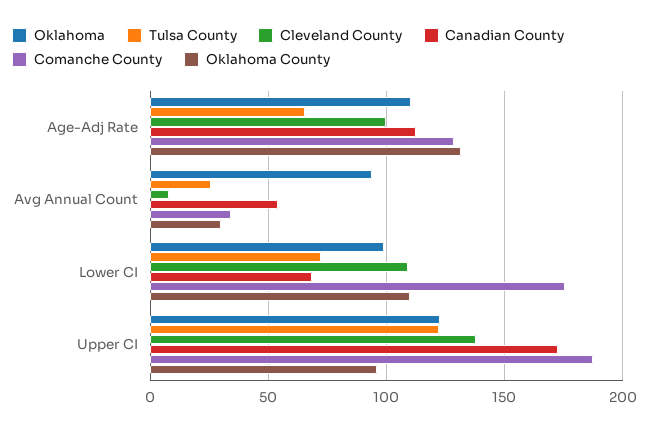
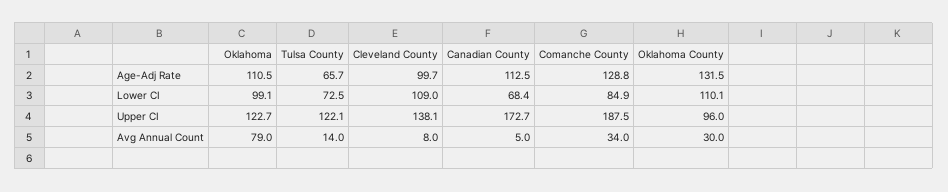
  {
    "Oklahoma": {
      "Age-Adj Rate": 110.5,
-     "Avg Annual Count": 95,
+     "Avg Annual Count": 79,
      "Lower CI": 99.1,
      "Upper CI": 122.7
    },
    "Tulsa County": {
      "Age-Adj Rate": 65.7,
-     "Avg Annual Count": 25,
+     "Avg Annual Count": 14,
      "Lower CI": 72.5,
      "Upper CI": 122.1
    },
    "Cleveland County": {
      "Age-Adj Rate": 99.7,
      "Avg Annual Count": 8,
      "Lower CI": 109,
      "Upper CI": 138.1
    },
    "Canadian County": {
      "Age-Adj Rate": 112.5,
-     "Avg Annual Count": 55,
+     "Avg Annual Count": 5,
      "Lower CI": 68.4,
      "Upper CI": 172.7
    },
    "Comanche County": {
      "Age-Adj Rate": 128.8,
      "Avg Annual Count": 34,
-     "Lower CI": 175,
+     "Lower CI": 84.9,
      "Upper CI": 187.5
    },
    "Oklahoma County": {
      "Age-Adj Rate": 131.5,
      "Avg Annual Count": 30,
      "Lower CI": 110.1,
      "Upper CI": 96
    }
  }

